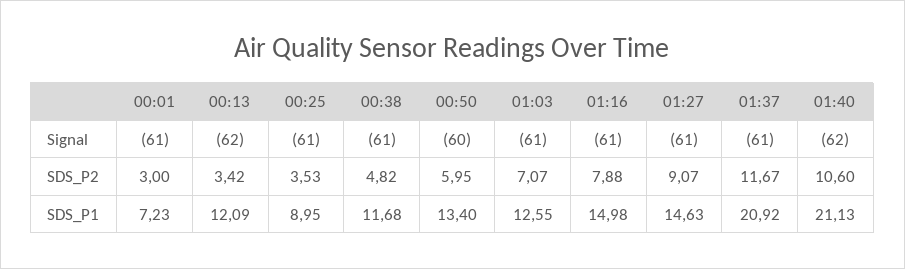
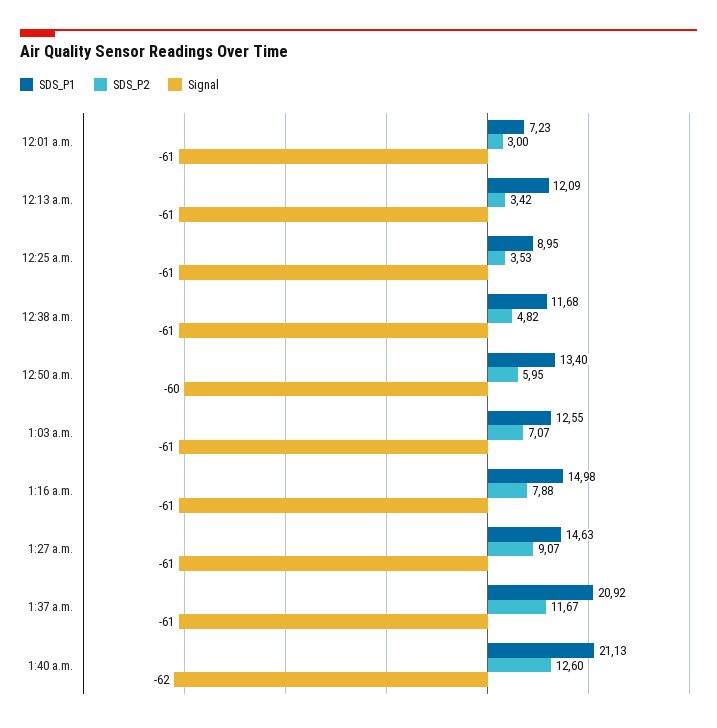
  {
    "Signal": {
      "00:01": -61,
-     "00:13": -62,
+     "00:13": -61,
      "00:25": -61,
      "00:38": -61,
      "00:50": -60,
      "01:03": -61,
      "01:16": -61,
      "01:27": -61,
      "01:37": -61,
      "01:40": -62
    },
    "SDS_P2": {
      "00:01": 3,
      "00:13": 3.42,
      "00:25": 3.53,
      "00:38": 4.82,
      "00:50": 5.95,
      "01:03": 7.07,
      "01:16": 7.88,
      "01:27": 9.07,
      "01:37": 11.67,
-     "01:40": 10.6
+     "01:40": 12.6
    },
    "SDS_P1": {
      "00:01": 7.23,
      "00:13": 12.09,
      "00:25": 8.95,
      "00:38": 11.68,
      "00:50": 13.4,
      "01:03": 12.55,
      "01:16": 14.98,
      "01:27": 14.63,
      "01:37": 20.92,
      "01:40": 21.13
    }
  }

